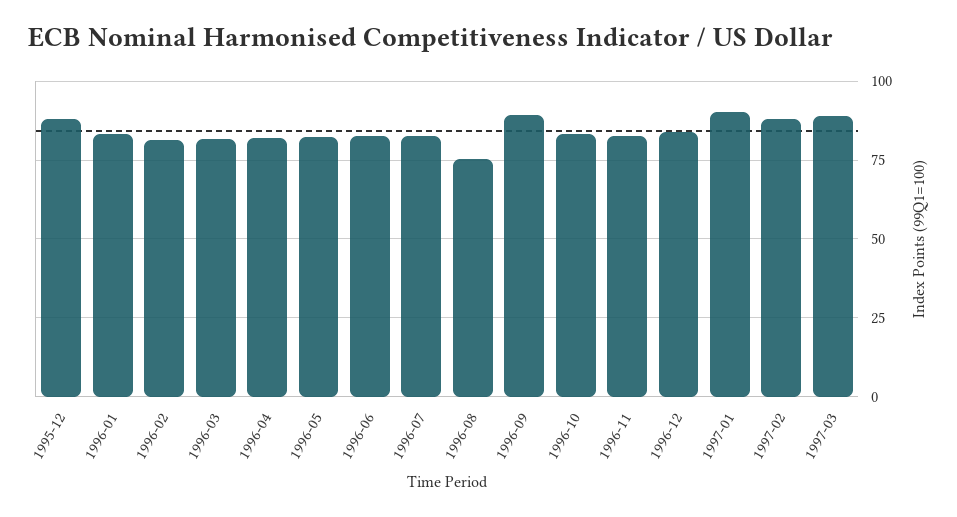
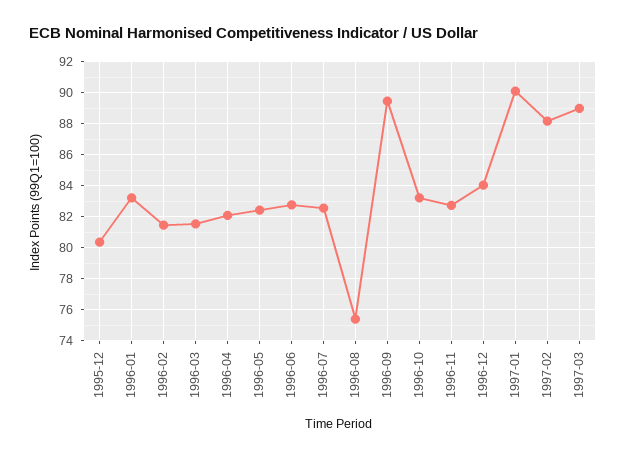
  {
-   "1995-12": 87.5,
+   "1995-12": 80.5,
    "1996-01": 83,
    "1996-02": 81.5,
    "1996-03": 81.5,
    "1996-04": 82,
    "1996-05": 82.5,
    "1996-06": 83,
    "1996-07": 82.5,
    "1996-08": 75.5,
    "1996-09": 89.5,
    "1996-10": 83,
    "1996-11": 82.5,
    "1996-12": 84,
    "1997-01": 90,
    "1997-02": 88,
    "1997-03": 89
  }

